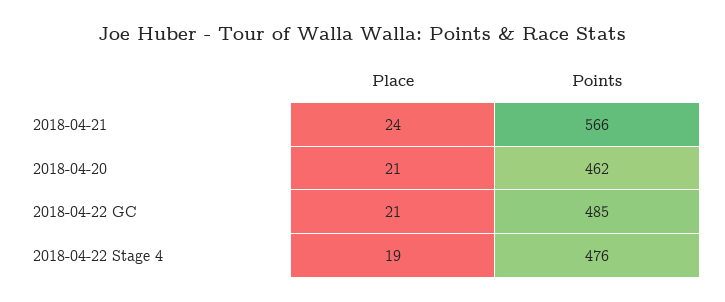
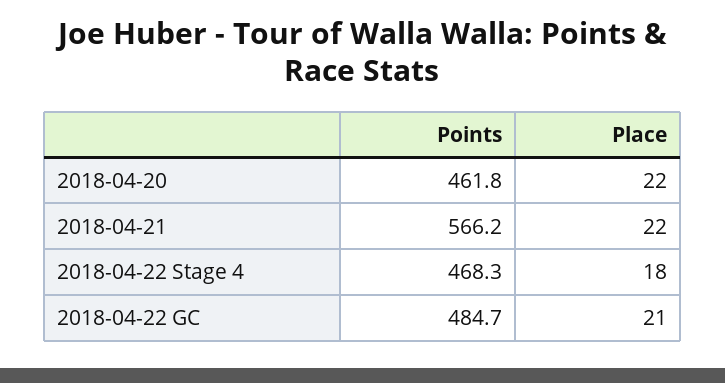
  {
    "Place": {
-     "2018-04-21": 24,
+     "2018-04-21": 22,
-     "2018-04-20": 21,
+     "2018-04-20": 22,
      "2018-04-22 GC": 21,
-     "2018-04-22 Stage 4": 19
+     "2018-04-22 Stage 4": 18
    },
    "Points": {
      "2018-04-21": 566.2,
      "2018-04-20": 461.8,
      "2018-04-22 GC": 484.7,
-     "2018-04-22 Stage 4": 476
+     "2018-04-22 Stage 4": 468.3
    }
  }

